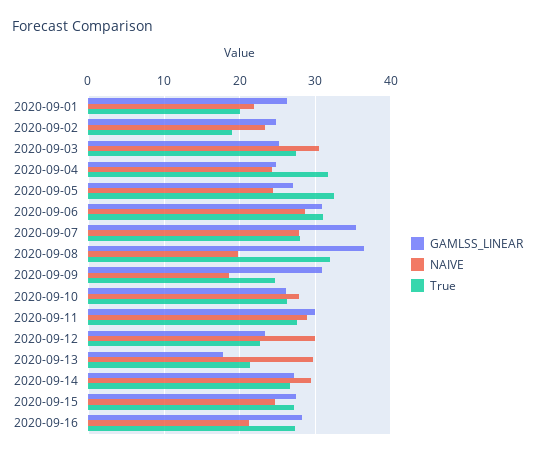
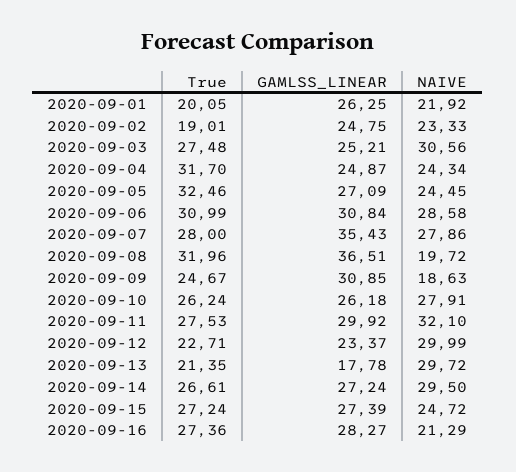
  {
    "GAMLSS_LINEAR": {
      "2020-09-01": 26.25,
      "2020-09-02": 24.75,
      "2020-09-03": 25.21,
      "2020-09-04": 24.87,
      "2020-09-05": 27.09,
      "2020-09-06": 30.84,
      "2020-09-07": 35.43,
      "2020-09-08": 36.51,
      "2020-09-09": 30.85,
      "2020-09-10": 26.18,
      "2020-09-11": 29.92,
      "2020-09-12": 23.37,
      "2020-09-13": 17.78,
      "2020-09-14": 27.24,
      "2020-09-15": 27.39,
      "2020-09-16": 28.27
    },
    "NAIVE": {
      "2020-09-01": 21.92,
      "2020-09-02": 23.33,
      "2020-09-03": 30.56,
      "2020-09-04": 24.34,
      "2020-09-05": 24.45,
      "2020-09-06": 28.58,
      "2020-09-07": 27.86,
      "2020-09-08": 19.72,
      "2020-09-09": 18.63,
      "2020-09-10": 27.91,
-     "2020-09-11": 29,
+     "2020-09-11": 32.1,
      "2020-09-12": 29.99,
      "2020-09-13": 29.72,
      "2020-09-14": 29.5,
      "2020-09-15": 24.72,
      "2020-09-16": 21.29
    },
    "True": {
      "2020-09-01": 20.05,
      "2020-09-02": 19.01,
      "2020-09-03": 27.48,
      "2020-09-04": 31.7,
      "2020-09-05": 32.46,
      "2020-09-06": 30.99,
      "2020-09-07": 28,
      "2020-09-08": 31.96,
      "2020-09-09": 24.67,
      "2020-09-10": 26.24,
      "2020-09-11": 27.53,
      "2020-09-12": 22.71,
      "2020-09-13": 21.35,
      "2020-09-14": 26.61,
      "2020-09-15": 27.24,
      "2020-09-16": 27.36
    }
  }

